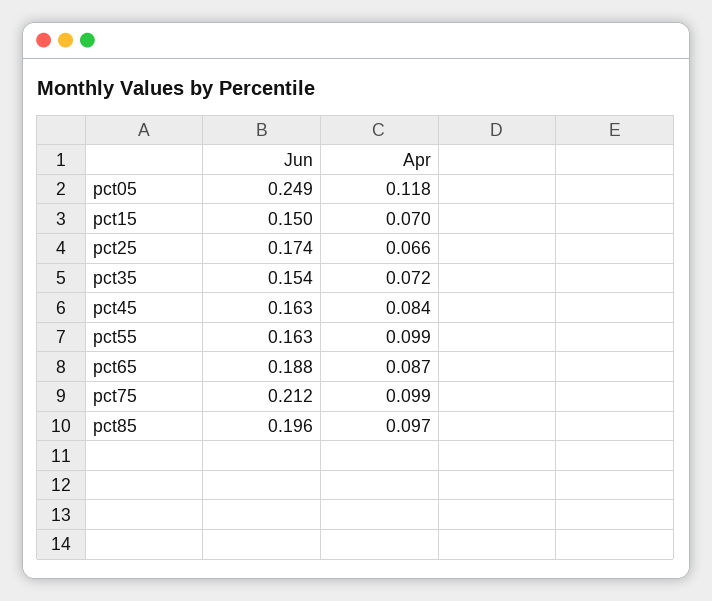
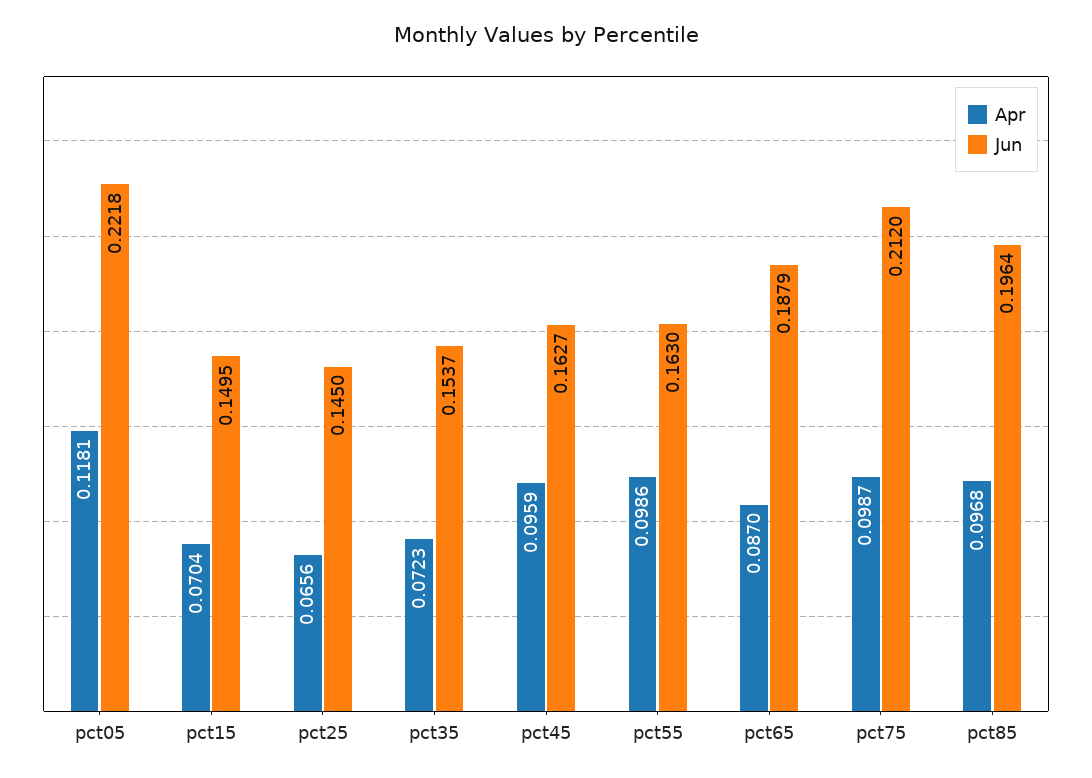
  {
    "Jun": {
-     "pct05": 0.249,
+     "pct05": 0.2218,
      "pct15": 0.1495,
-     "pct25": 0.174,
+     "pct25": 0.145,
      "pct35": 0.1537,
      "pct45": 0.1627,
      "pct55": 0.163,
      "pct65": 0.1879,
      "pct75": 0.212,
      "pct85": 0.1964
    },
    "Apr": {
      "pct05": 0.1181,
      "pct15": 0.0704,
      "pct25": 0.0656,
      "pct35": 0.0723,
-     "pct45": 0.084,
+     "pct45": 0.0959,
      "pct55": 0.0986,
      "pct65": 0.087,
      "pct75": 0.0987,
      "pct85": 0.0968
    }
  }

